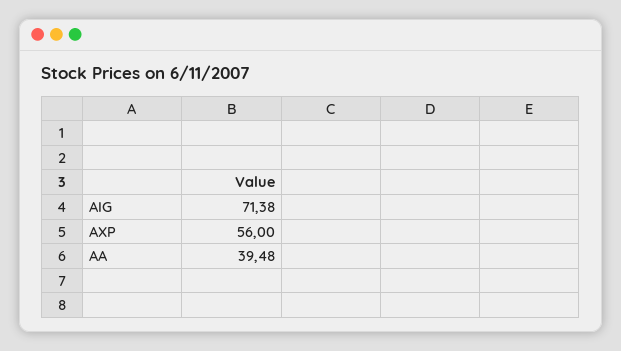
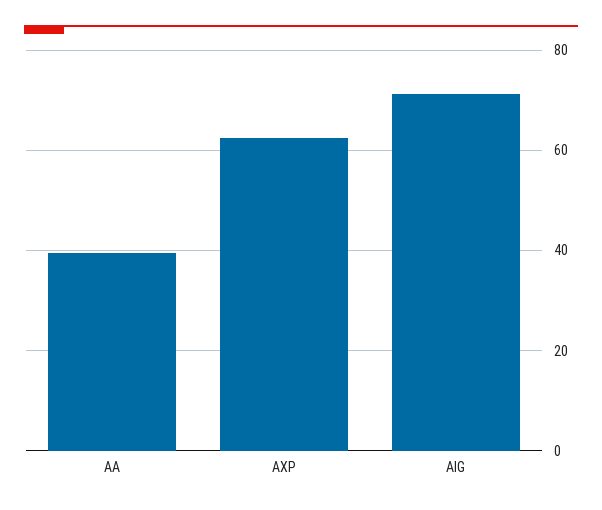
  {
    "AIG": 71.38,
-   "AXP": 56,
+   "AXP": 62,
    "AA": 39.48
  }

